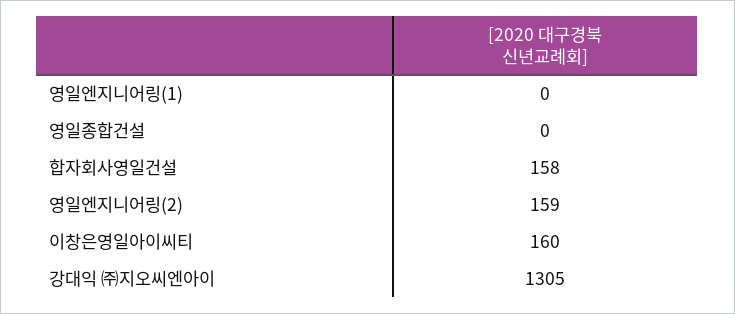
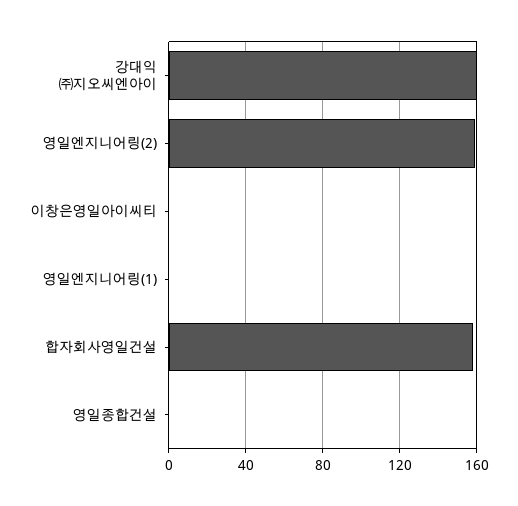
  {
    "영일엔지니어링(1)": 0,
    "영일종합건설": 0,
    "합자회사영일건설": 158,
    "영일엔지니어링(2)": 159,
-   "이창은영일아이씨티": 160,
+   "이창은영일아이씨티": 0,
-   "강대익 ㈜지오씨엔아이": 1305
+   "강대익 ㈜지오씨엔아이": 160
  }

